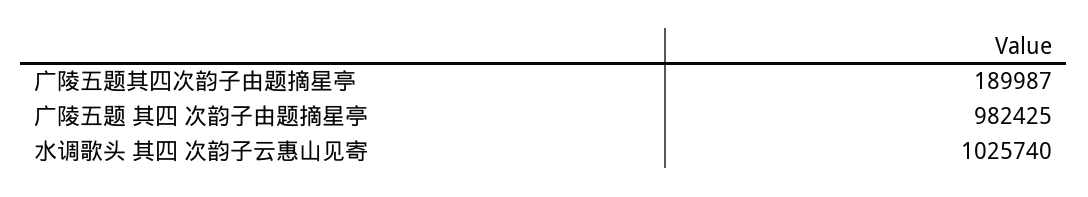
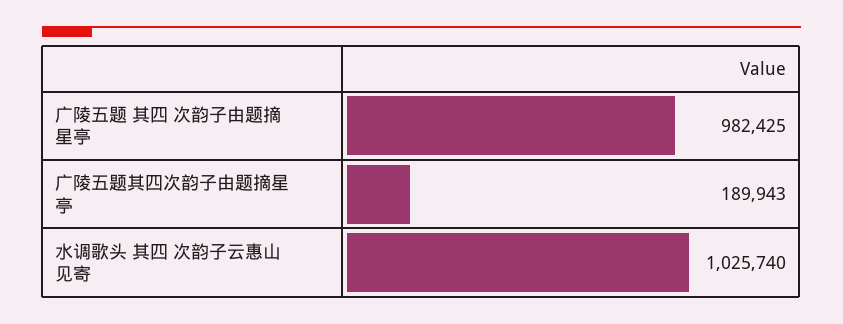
  {
-   "广陵五题其四次韵子由题摘星亭": 189987,
+   "广陵五题其四次韵子由题摘星亭": 189943,
    "广陵五题 其四 次韵子由题摘星亭": 982425,
    "水调歌头 其四 次韵子云惠山见寄": 1025740
  }

